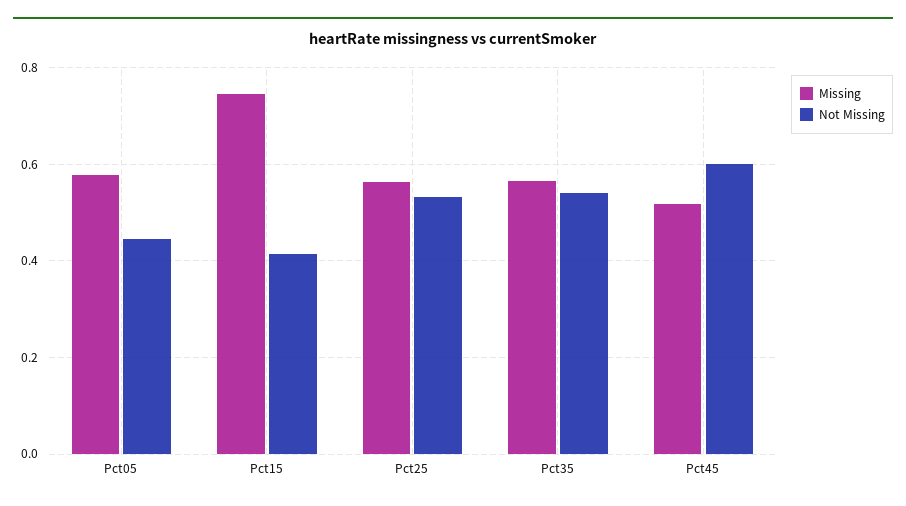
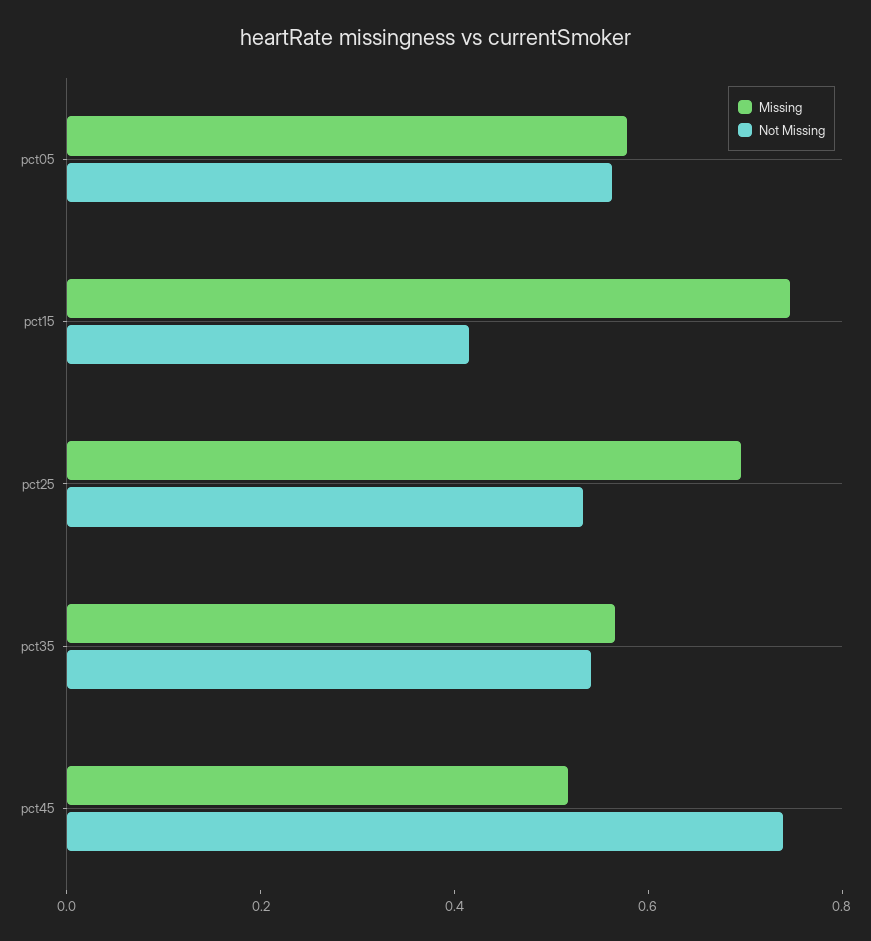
  {
    "Missing": {
      "Pct05": 0.58,
      "Pct15": 0.74,
-     "Pct25": 0.56,
+     "Pct25": 0.7,
      "Pct35": 0.56,
      "Pct45": 0.52
    },
    "Not Missing": {
-     "Pct05": 0.44,
+     "Pct05": 0.55,
      "Pct15": 0.42,
      "Pct25": 0.54,
      "Pct35": 0.54,
-     "Pct45": 0.6
+     "Pct45": 0.75
    }
  }

